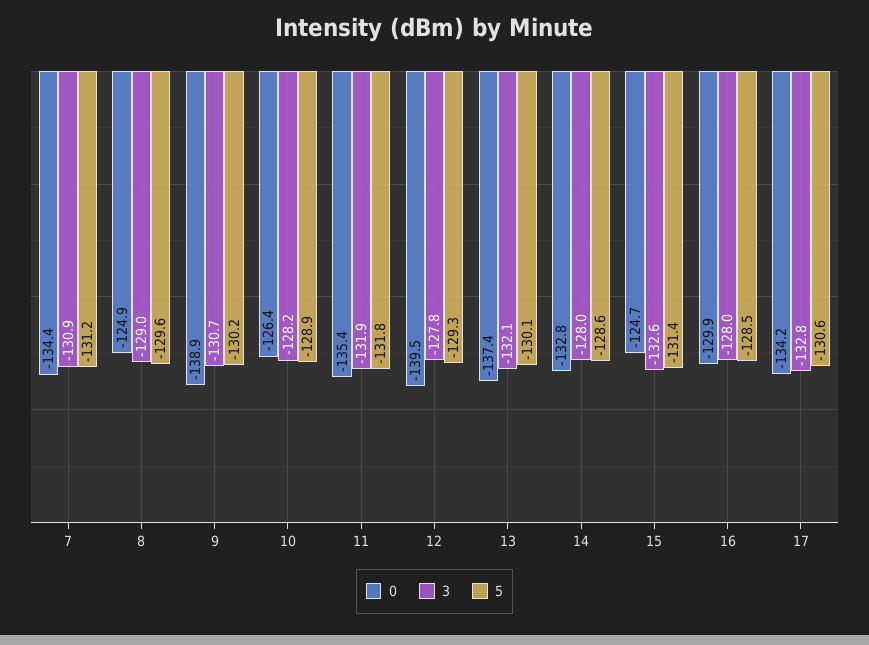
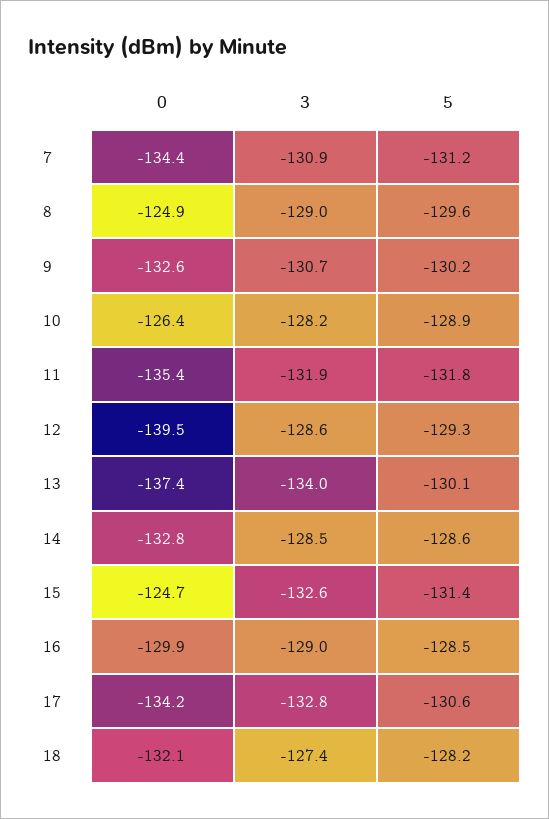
  {
    "0": {
      "7": -134.4,
      "8": -124.9,
-     "9": -138.9,
+     "9": -132.6,
      "10": -126.4,
      "11": -135.4,
      "12": -139.5,
      "13": -137.4,
      "14": -132.8,
      "15": -124.7,
      "16": -129.9,
-     "17": -134.2
+     "17": -134.2,
+     "18": -132.1
    },
    "3": {
      "7": -130.9,
      "8": -129,
      "9": -130.7,
      "10": -128.2,
      "11": -131.9,
-     "12": -127.8,
+     "12": -128.6,
-     "13": -132.1,
+     "13": -134,
-     "14": -128,
+     "14": -128.5,
      "15": -132.6,
-     "16": -128,
+     "16": -129,
-     "17": -132.8
+     "17": -132.8,
+     "18": -127.4
    },
    "5": {
      "7": -131.2,
      "8": -129.6,
      "9": -130.2,
      "10": -128.9,
      "11": -131.8,
      "12": -129.3,
      "13": -130.1,
      "14": -128.6,
      "15": -131.4,
      "16": -128.5,
-     "17": -130.6
+     "17": -130.6,
+     "18": -128.2
    }
  }

